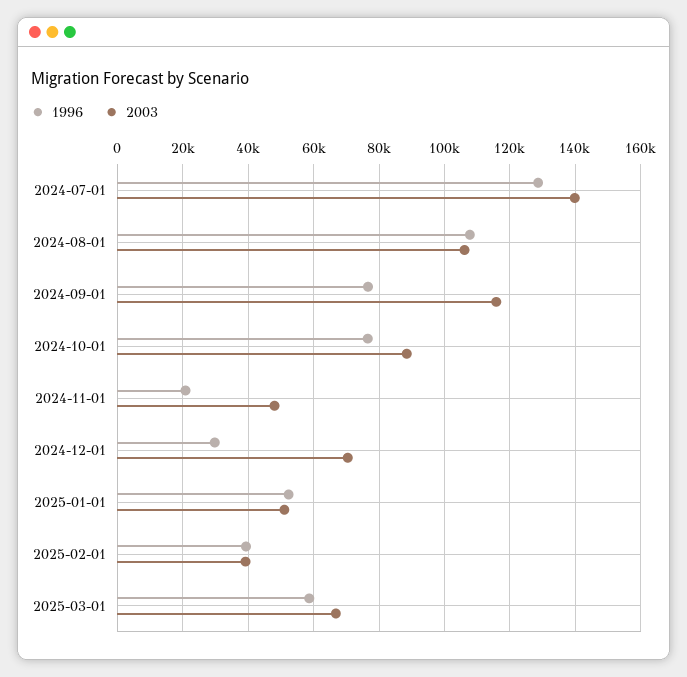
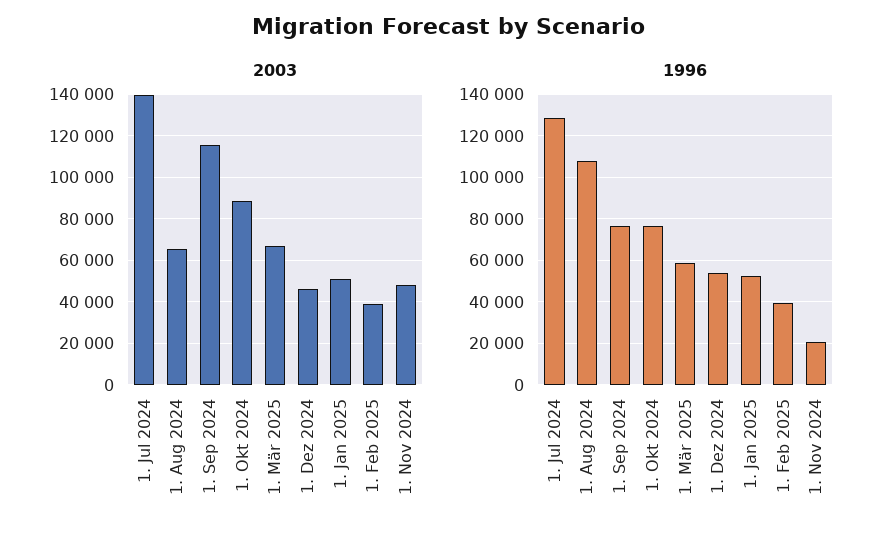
  {
    "1996": {
      "2024-07-01": 128000,
      "2024-08-01": 108000,
      "2024-09-01": 76000,
      "2024-10-01": 76000,
      "2024-11-01": 20000,
-     "2024-12-01": 30000,
+     "2024-12-01": 55000,
      "2025-01-01": 52000,
      "2025-02-01": 40000,
      "2025-03-01": 58000
    },
    "2003": {
      "2024-07-01": 140000,
-     "2024-08-01": 106000,
+     "2024-08-01": 65000,
      "2024-09-01": 116000,
      "2024-10-01": 88000,
      "2024-11-01": 48000,
-     "2024-12-01": 70000,
+     "2024-12-01": 45000,
      "2025-01-01": 52000,
      "2025-02-01": 40000,
      "2025-03-01": 66000
    }
  }

